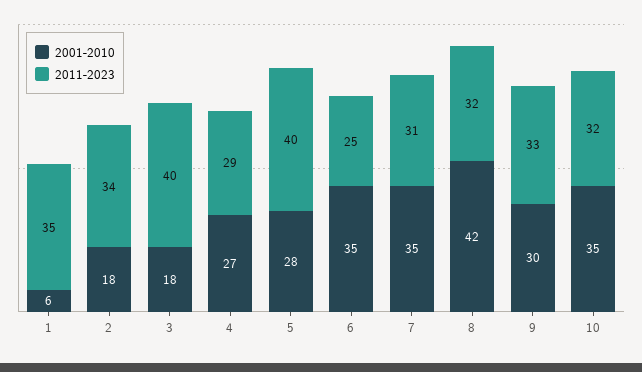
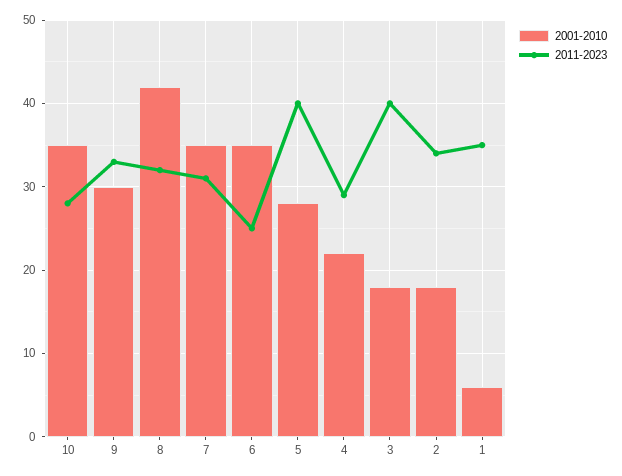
  {
    "2001-2010": {
      "1": 6,
      "2": 18,
      "3": 18,
-     "4": 27,
+     "4": 22,
      "5": 28,
      "6": 35,
      "7": 35,
      "8": 42,
      "9": 30,
      "10": 35
    },
    "2011-2023": {
      "1": 35,
      "2": 34,
      "3": 40,
      "4": 29,
      "5": 40,
      "6": 25,
      "7": 31,
      "8": 32,
      "9": 33,
-     "10": 32
+     "10": 28
    }
  }

